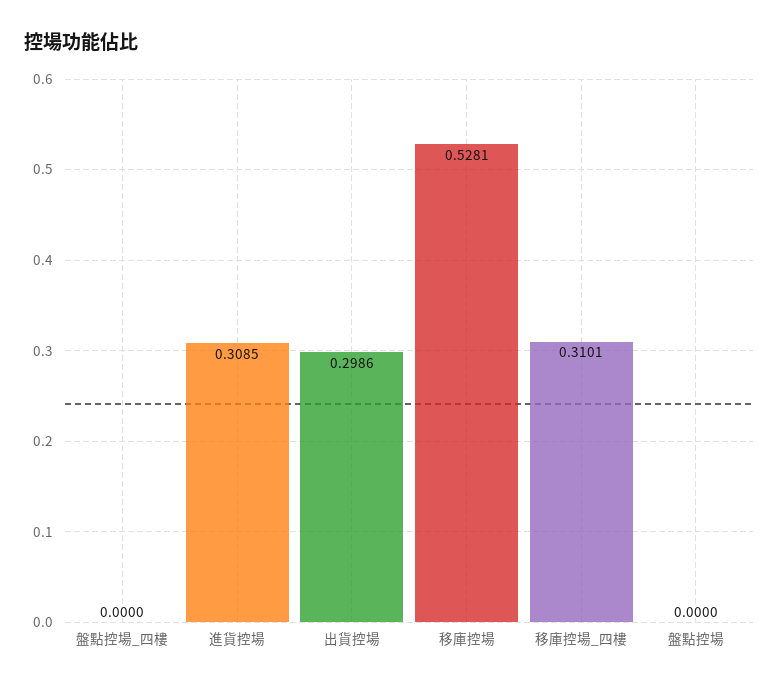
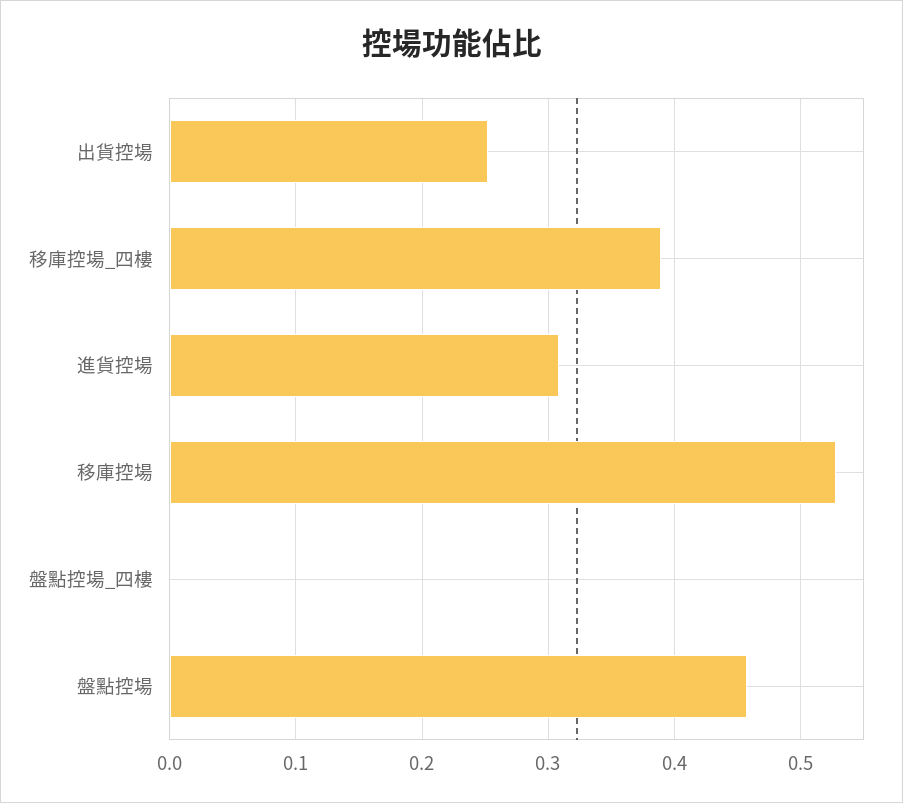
  {
    "盤點控場_四樓": 0,
    "進貨控場": 0.3085,
-   "出貨控場": 0.2986,
+   "出貨控場": 0.25,
    "移庫控場": 0.5281,
-   "移庫控場_四樓": 0.3101,
+   "移庫控場_四樓": 0.39,
-   "盤點控場": 0
+   "盤點控場": 0.46
  }

